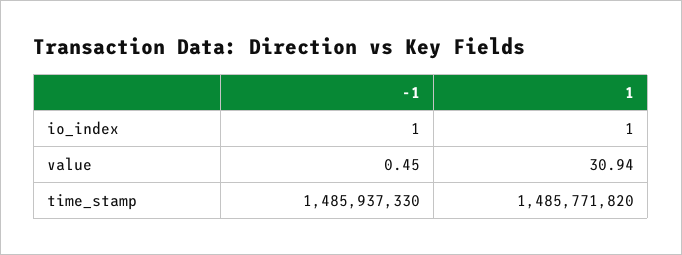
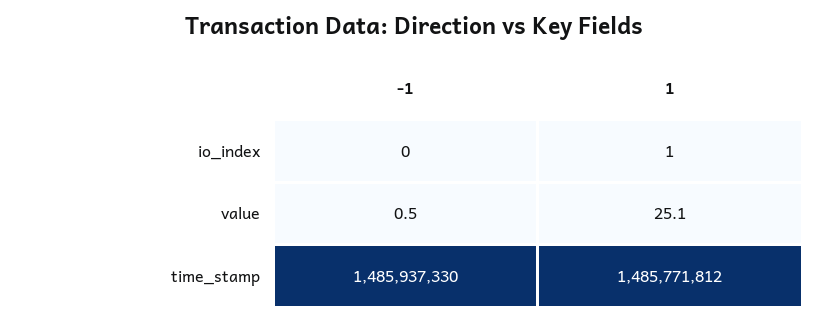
  {
    "-1": {
-     "io_index": 1,
+     "io_index": 0,
      "value": 0.45,
      "time_stamp": 1485937330
    },
    "1": {
      "io_index": 1,
-     "value": 30.94,
+     "value": 25.1,
-     "time_stamp": 1485771820
+     "time_stamp": 1485771812
    }
  }

